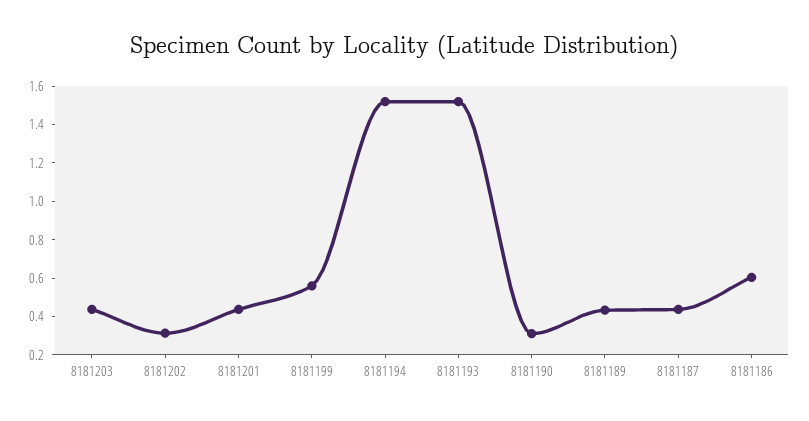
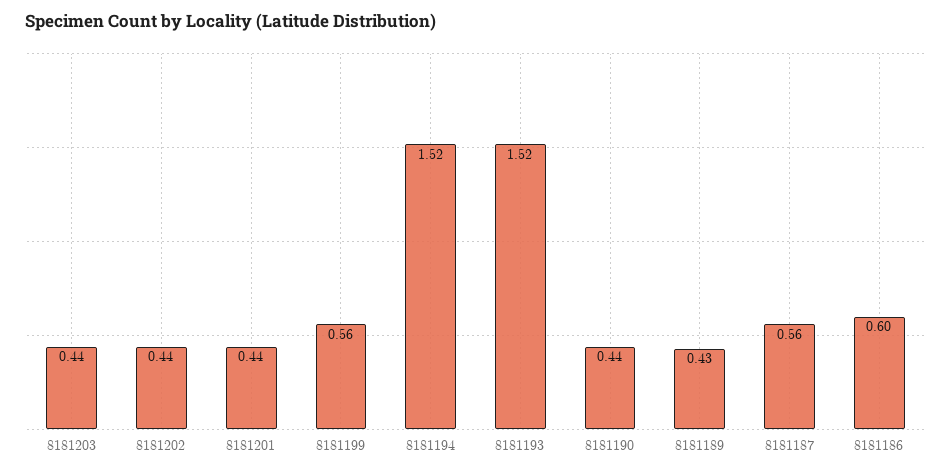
  {
    "8181203": 0.44,
-   "8181202": 0.3,
+   "8181202": 0.44,
    "8181201": 0.44,
    "8181199": 0.56,
    "8181194": 1.52,
    "8181193": 1.52,
-   "8181190": 0.3,
+   "8181190": 0.44,
    "8181189": 0.43,
-   "8181187": 0.45,
+   "8181187": 0.56,
    "8181186": 0.6
  }

